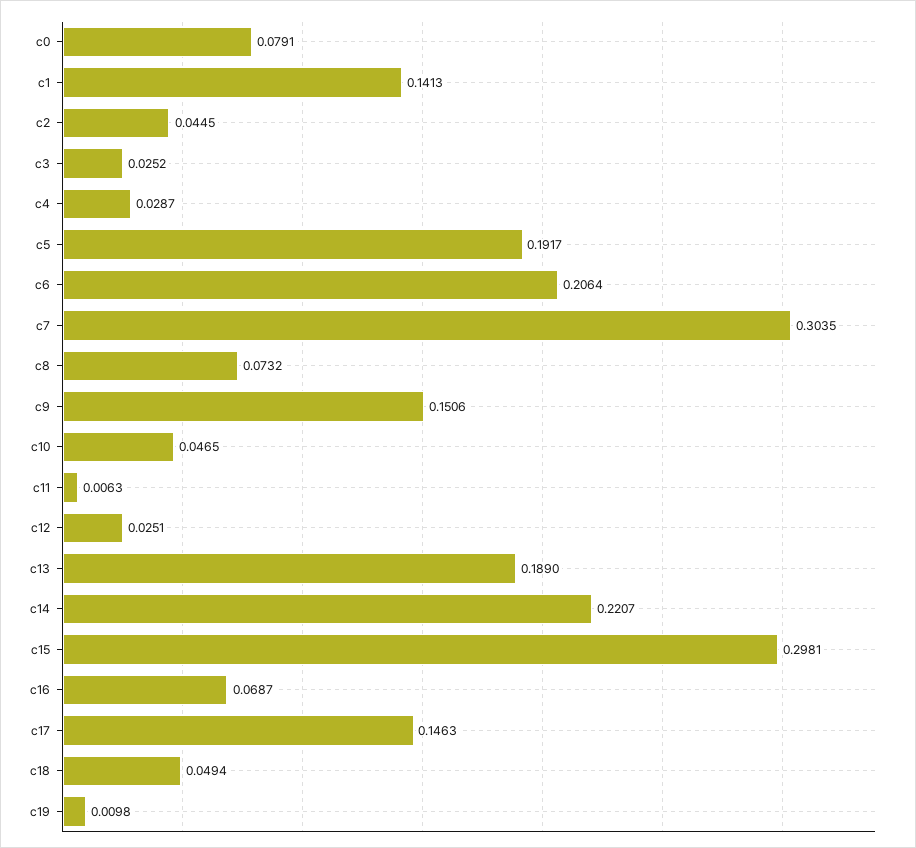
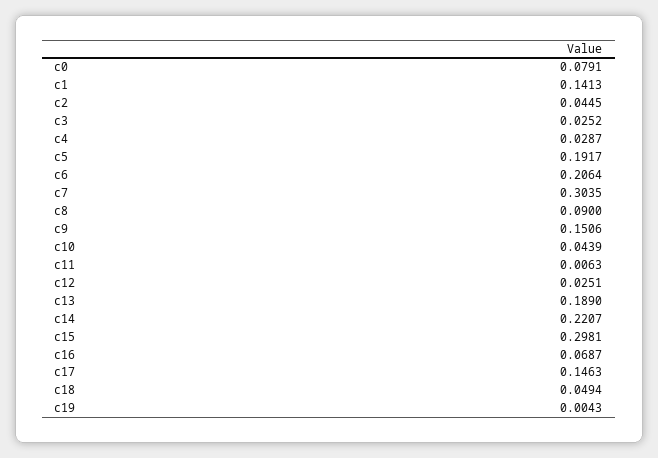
  {
    "c0": 0.0791,
    "c1": 0.1413,
    "c2": 0.0445,
    "c3": 0.0252,
    "c4": 0.0287,
    "c5": 0.1917,
    "c6": 0.2064,
    "c7": 0.3035,
-   "c8": 0.0732,
+   "c8": 0.09,
    "c9": 0.1506,
-   "c10": 0.0465,
+   "c10": 0.0439,
    "c11": 0.0063,
    "c12": 0.0251,
    "c13": 0.189,
    "c14": 0.2207,
    "c15": 0.2981,
    "c16": 0.0687,
    "c17": 0.1463,
    "c18": 0.0494,
-   "c19": 0.0098
+   "c19": 0.0043
  }

